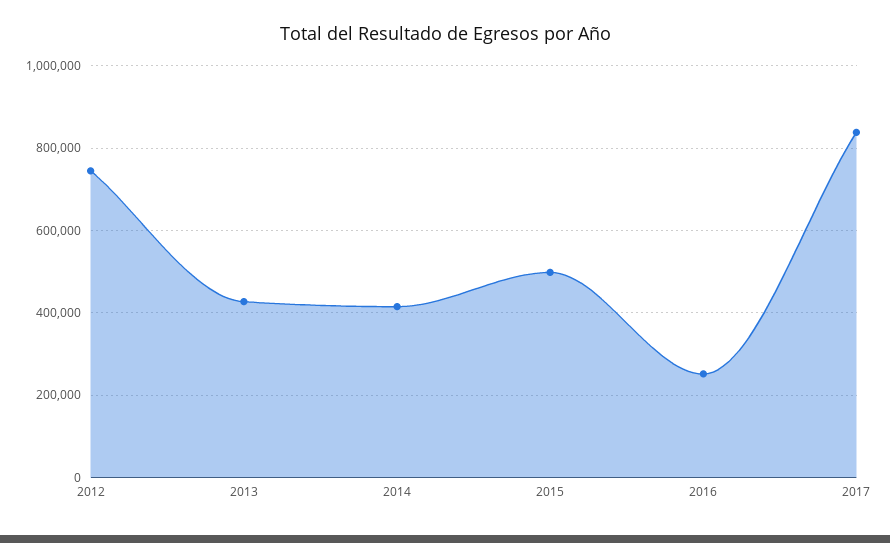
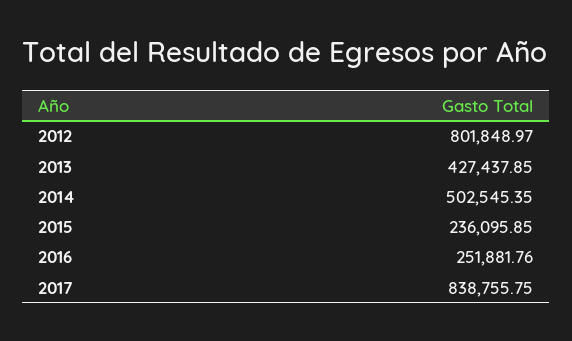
  {
-   "2012": 740000,
+   "2012": 801848.97,
    "2013": 427437.85,
-   "2014": 420000,
+   "2014": 502545.35,
-   "2015": 500000,
+   "2015": 236095.85,
    "2016": 251881.76,
    "2017": 838755.75
  }

